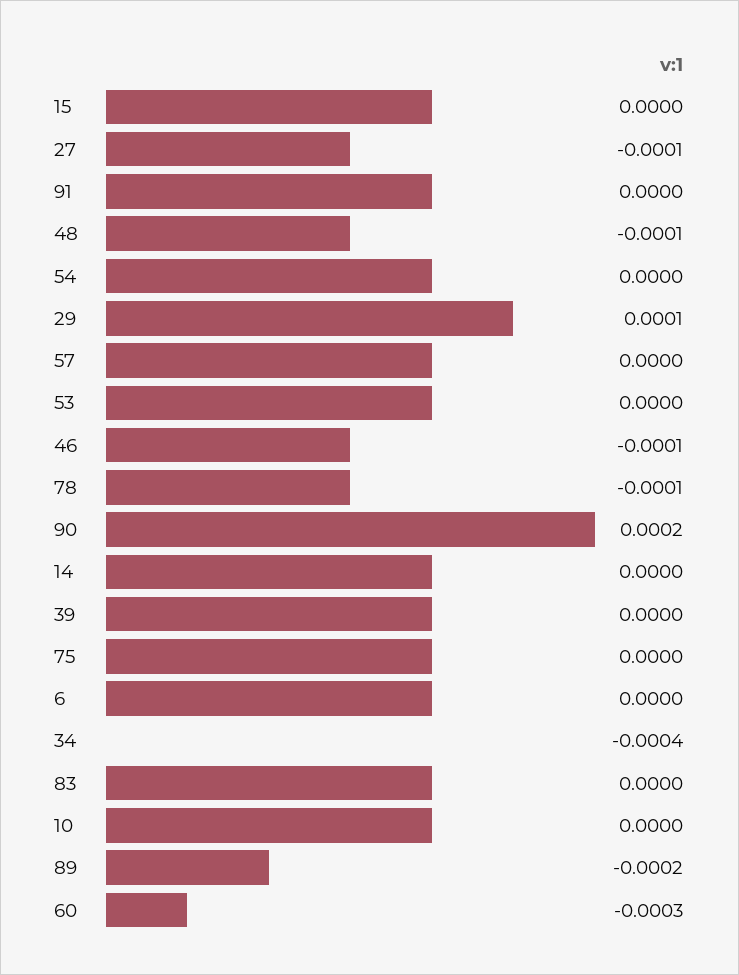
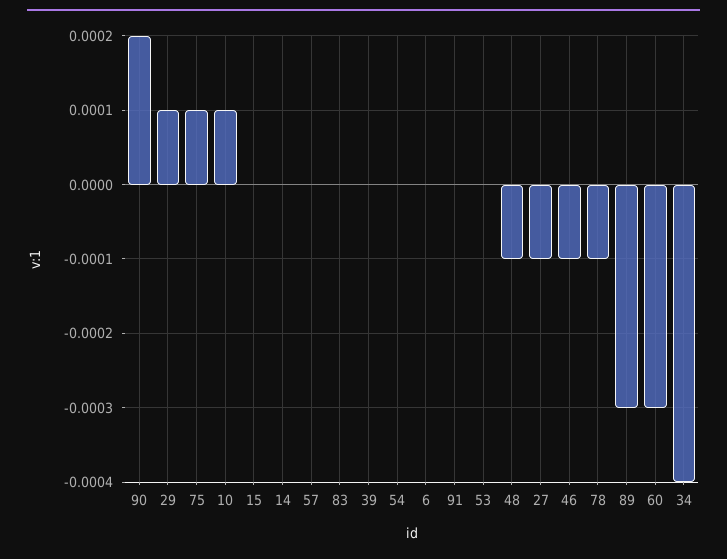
  {
    "15": 0,
    "27": -0.0001,
    "91": 0,
    "48": -0.0001,
    "54": 0,
    "29": 0.0001,
    "57": 0,
    "53": 0,
    "46": -0.0001,
    "78": -0.0001,
    "90": 0.0002,
    "14": 0,
    "39": 0,
-   "75": 0,
+   "75": 0.0001,
    "6": 0,
    "34": -0.0004,
    "83": 0,
-   "10": 0,
+   "10": 0.0001,
-   "89": -0.0002,
+   "89": -0.0003,
    "60": -0.0003
  }

